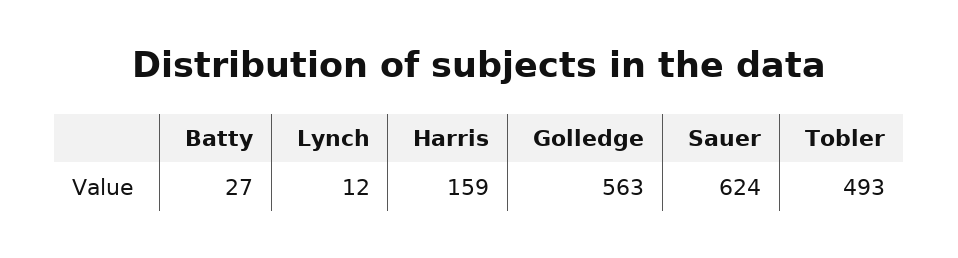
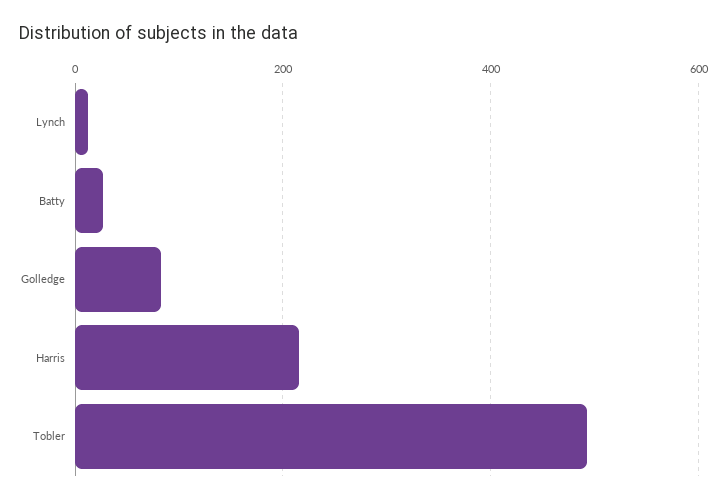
  {
    "Batty": 27,
    "Lynch": 12,
-   "Harris": 159,
+   "Harris": 220,
-   "Golledge": 563,
+   "Golledge": 80,
-   "Sauer": 624,
    "Tobler": 493
  }

